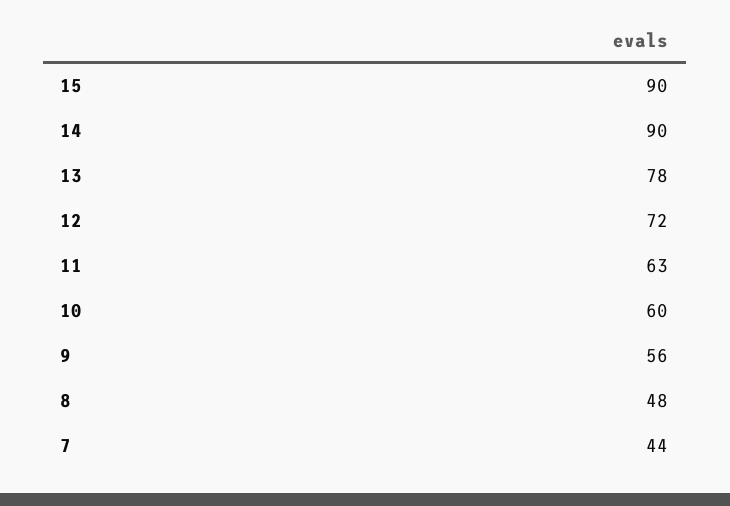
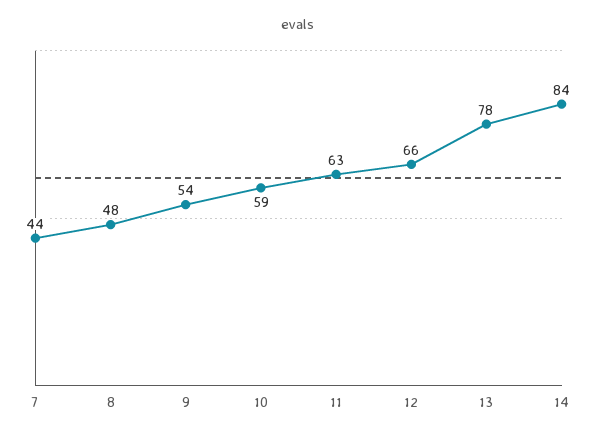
  {
-   "15": 90,
-   "14": 90,
+   "14": 84,
    "13": 78,
-   "12": 72,
+   "12": 66,
    "11": 63,
-   "10": 60,
+   "10": 59,
-   "9": 56,
+   "9": 54,
    "8": 48,
    "7": 44
  }

